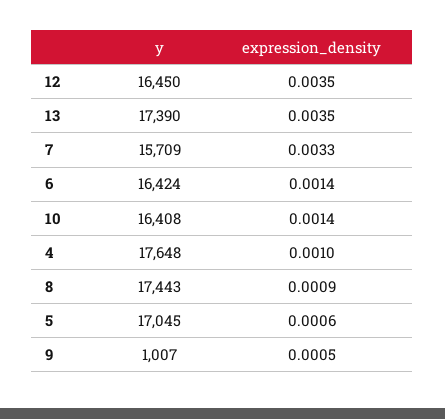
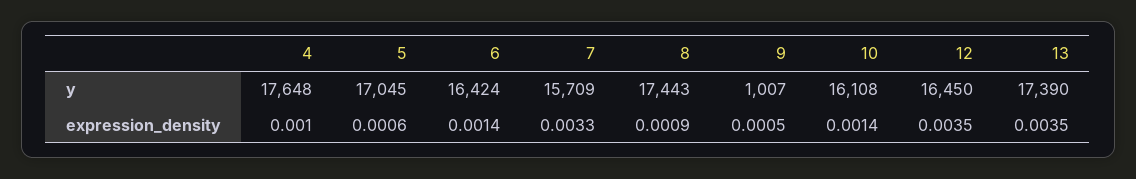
  {
    "y": {
      "12": 16450,
      "13": 17390,
      "7": 15709,
      "6": 16424,
-     "10": 16408,
+     "10": 16108,
      "4": 17648,
      "8": 17443,
      "5": 17045,
      "9": 1007
    },
    "expression_density": {
      "12": 0.0035,
      "13": 0.0035,
      "7": 0.0033,
      "6": 0.0014,
      "10": 0.0014,
      "4": 0.001,
      "8": 0.0009,
      "5": 0.0006,
      "9": 0.0005
    }
  }

